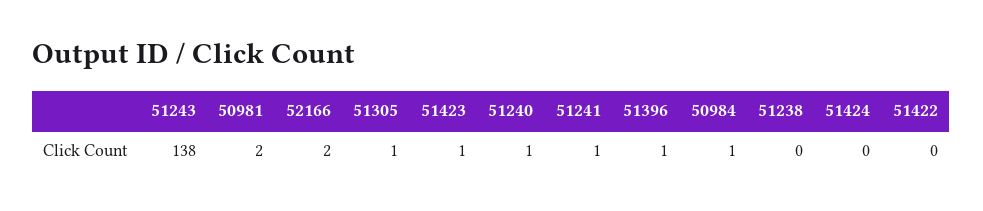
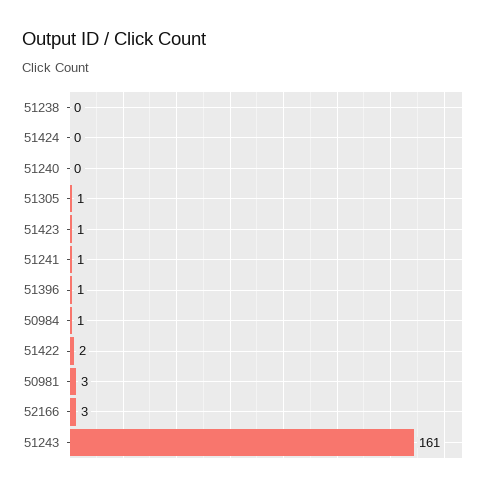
  {
-   "51243": 138,
+   "51243": 161,
-   "50981": 2,
+   "50981": 3,
-   "52166": 2,
+   "52166": 3,
    "51305": 1,
    "51423": 1,
-   "51240": 1,
+   "51240": 0,
    "51241": 1,
    "51396": 1,
    "50984": 1,
    "51238": 0,
    "51424": 0,
-   "51422": 0
+   "51422": 2
  }

